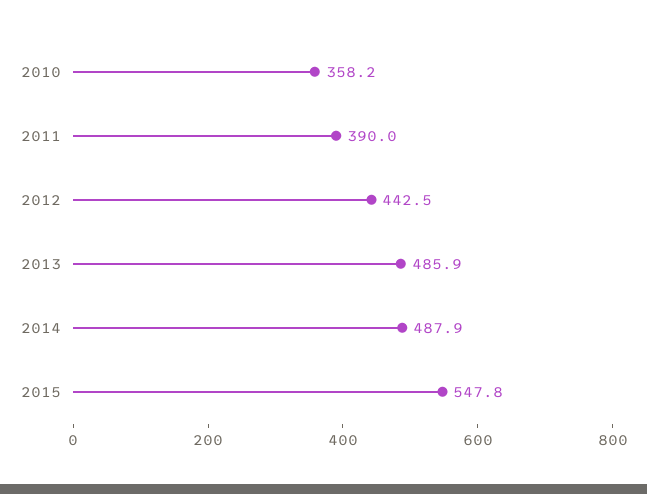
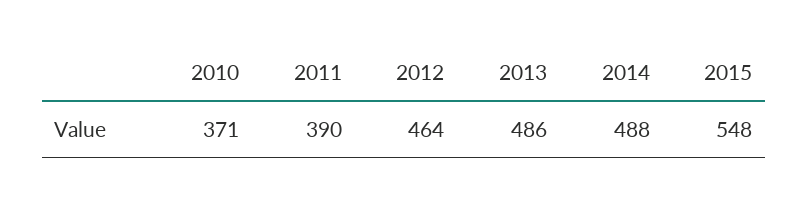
  {
-   "2010": 358.2,
+   "2010": 371,
    "2011": 390,
-   "2012": 442.5,
+   "2012": 464,
    "2013": 485.9,
    "2014": 487.9,
    "2015": 547.8
  }

